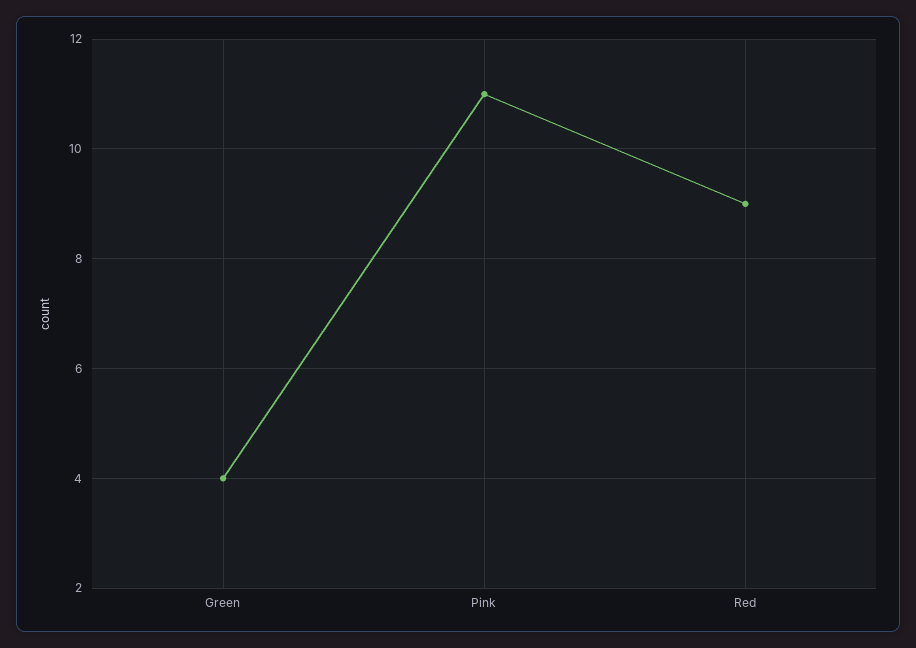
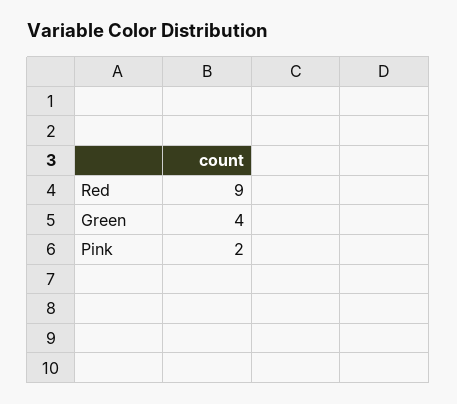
  {
    "Green": 4,
-   "Pink": 11,
+   "Pink": 2,
    "Red": 9
  }

